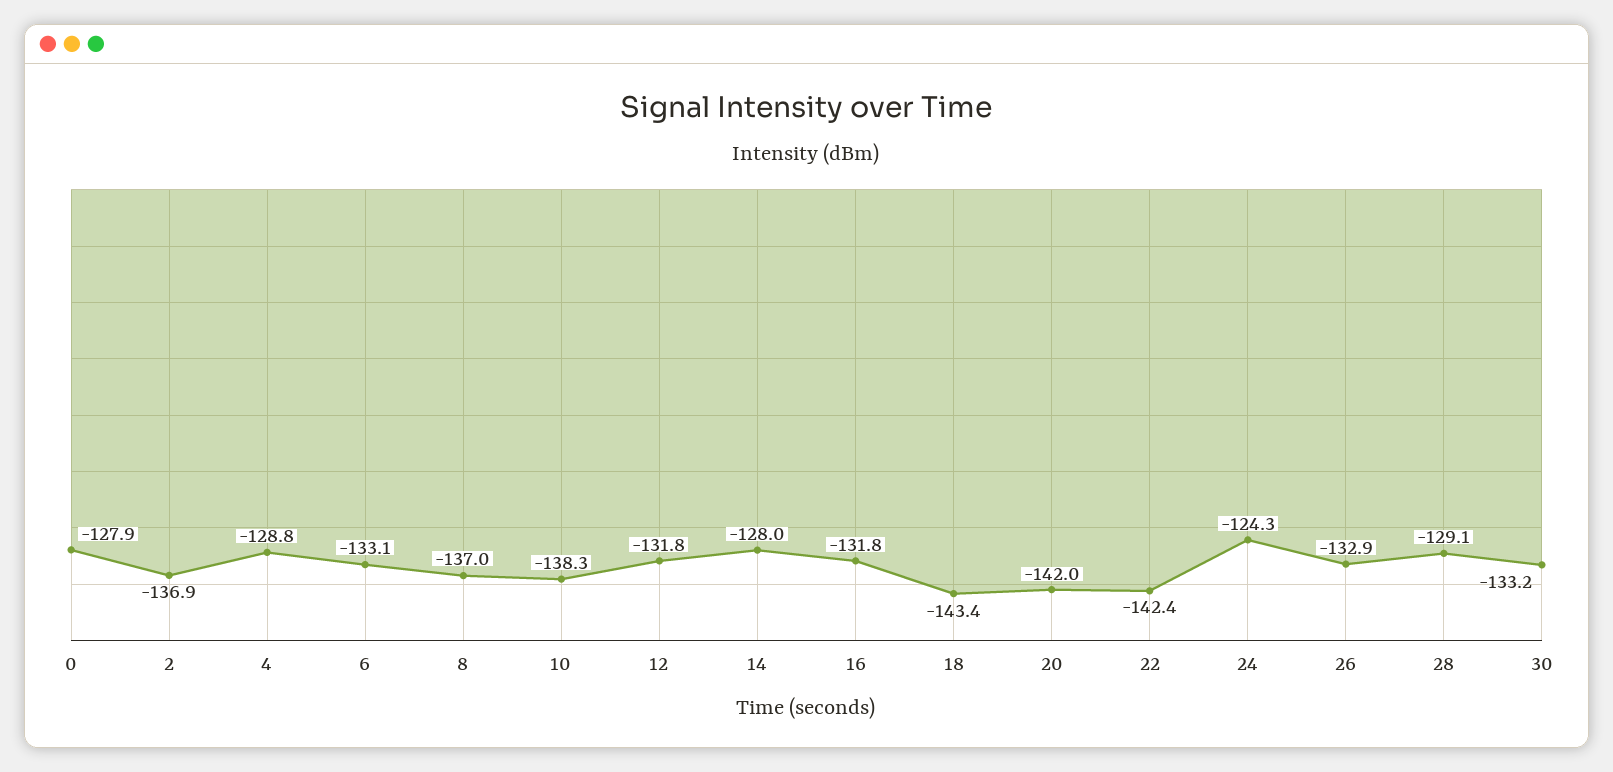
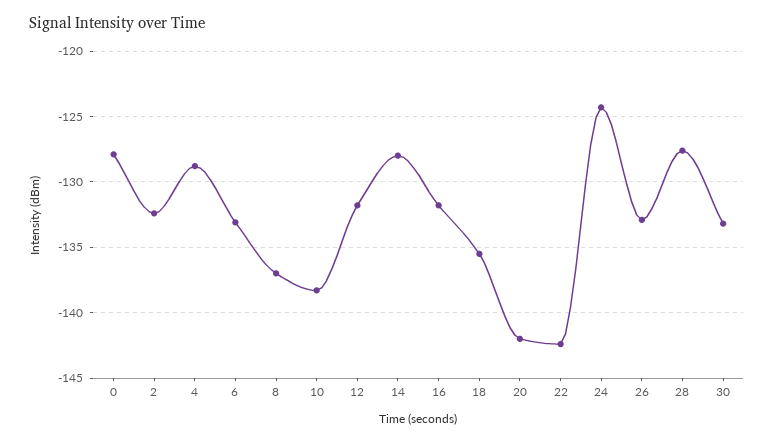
  {
    "0": -127.9,
-   "2": -136.9,
+   "2": -132.5,
    "4": -128.8,
    "6": -133.1,
    "8": -137,
    "10": -138.3,
    "12": -131.8,
    "14": -128,
    "16": -131.8,
-   "18": -143.4,
+   "18": -135.5,
    "20": -142,
    "22": -142.4,
    "24": -124.3,
    "26": -132.9,
-   "28": -129.1,
+   "28": -127.5,
    "30": -133.2
  }

